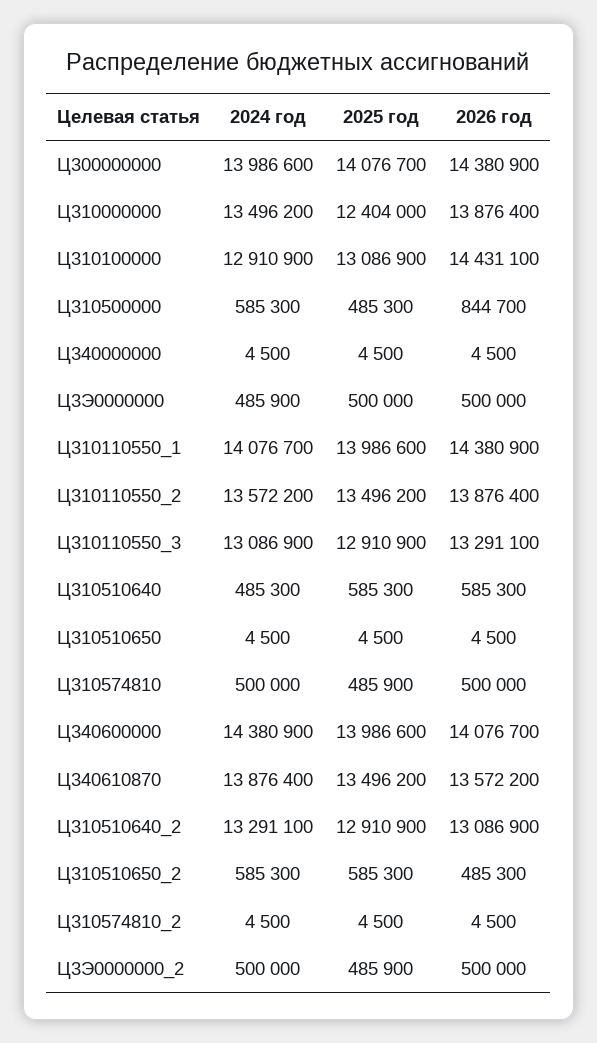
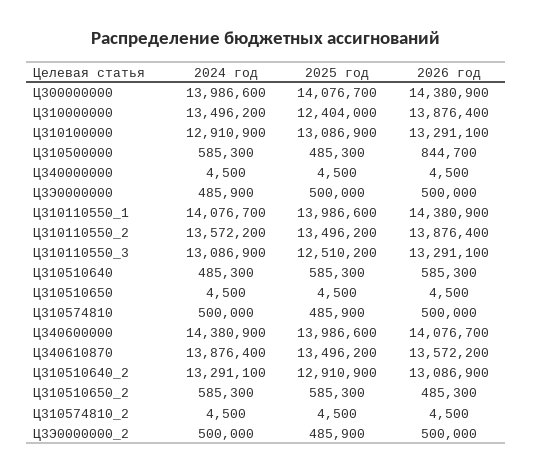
  {
    "2024 год": {
      "Ц300000000": 13986600,
      "Ц310000000": 13496200,
      "Ц310100000": 12910900,
      "Ц310500000": 585300,
      "Ц340000000": 4500,
      "Ц3Э0000000": 485900,
      "Ц310110550_1": 14076700,
      "Ц310110550_2": 13572200,
      "Ц310110550_3": 13086900,
      "Ц310510640": 485300,
      "Ц310510650": 4500,
      "Ц310574810": 500000,
      "Ц340600000": 14380900,
      "Ц340610870": 13876400,
      "Ц310510640_2": 13291100,
      "Ц310510650_2": 585300,
      "Ц310574810_2": 4500,
      "Ц3Э0000000_2": 500000
    },
    "2025 год": {
      "Ц300000000": 14076700,
      "Ц310000000": 12404000,
      "Ц310100000": 13086900,
      "Ц310500000": 485300,
      "Ц340000000": 4500,
      "Ц3Э0000000": 500000,
      "Ц310110550_1": 13986600,
      "Ц310110550_2": 13496200,
-     "Ц310110550_3": 12910900,
+     "Ц310110550_3": 12510200,
      "Ц310510640": 585300,
      "Ц310510650": 4500,
      "Ц310574810": 485900,
      "Ц340600000": 13986600,
      "Ц340610870": 13496200,
      "Ц310510640_2": 12910900,
      "Ц310510650_2": 585300,
      "Ц310574810_2": 4500,
      "Ц3Э0000000_2": 485900
    },
    "2026 год": {
      "Ц300000000": 14380900,
      "Ц310000000": 13876400,
-     "Ц310100000": 14431100,
+     "Ц310100000": 13291100,
      "Ц310500000": 844700,
      "Ц340000000": 4500,
      "Ц3Э0000000": 500000,
      "Ц310110550_1": 14380900,
      "Ц310110550_2": 13876400,
      "Ц310110550_3": 13291100,
      "Ц310510640": 585300,
      "Ц310510650": 4500,
      "Ц310574810": 500000,
      "Ц340600000": 14076700,
      "Ц340610870": 13572200,
      "Ц310510640_2": 13086900,
      "Ц310510650_2": 485300,
      "Ц310574810_2": 4500,
      "Ц3Э0000000_2": 500000
    }
  }

